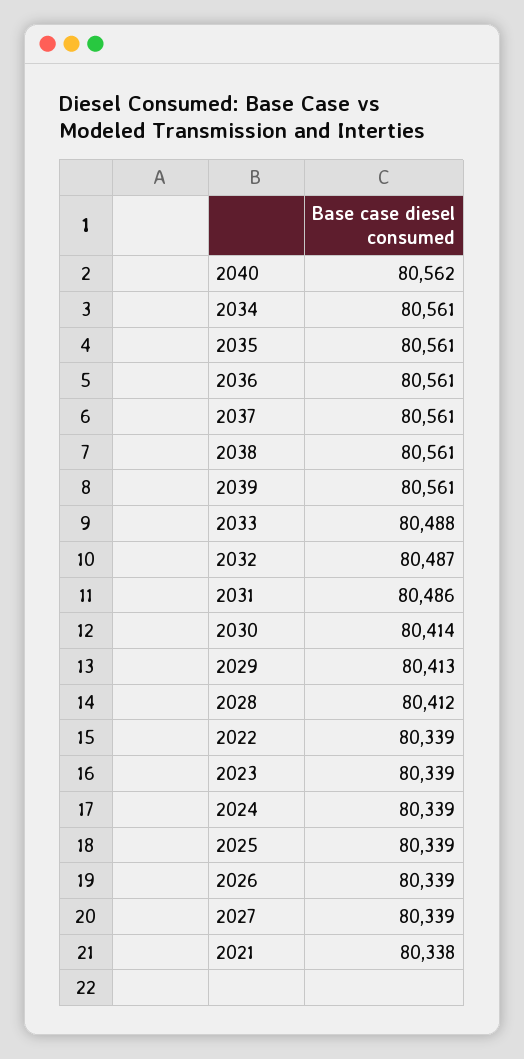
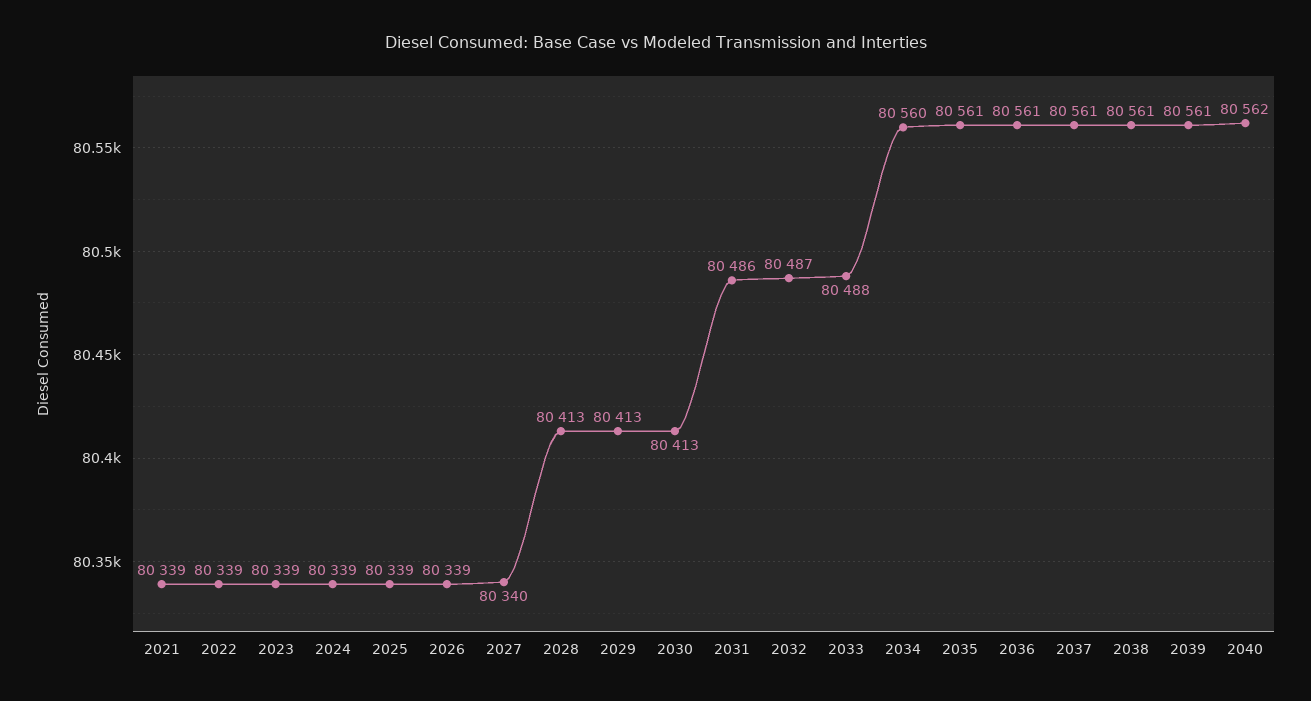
  {
    "2040": 80562,
-   "2034": 80561,
+   "2034": 80560,
    "2035": 80561,
    "2036": 80561,
    "2037": 80561,
    "2038": 80561,
    "2039": 80561,
    "2033": 80488,
    "2032": 80487,
    "2031": 80486,
-   "2030": 80414,
+   "2030": 80413,
    "2029": 80413,
-   "2028": 80412,
+   "2028": 80413,
    "2022": 80339,
    "2023": 80339,
    "2024": 80339,
    "2025": 80339,
    "2026": 80339,
-   "2027": 80339,
+   "2027": 80340,
-   "2021": 80338
+   "2021": 80339
  }

